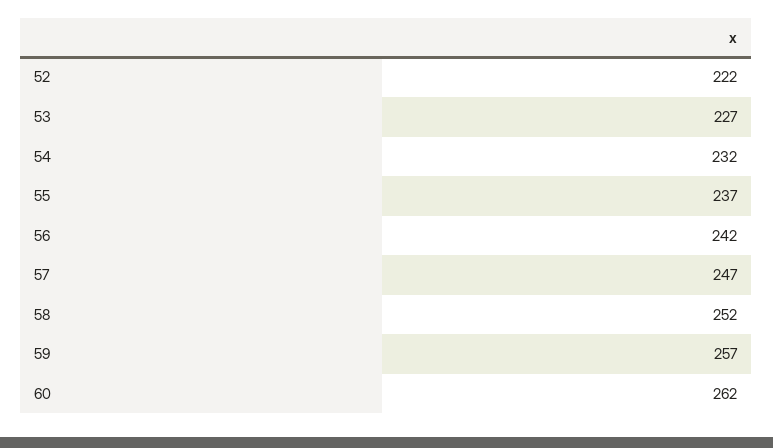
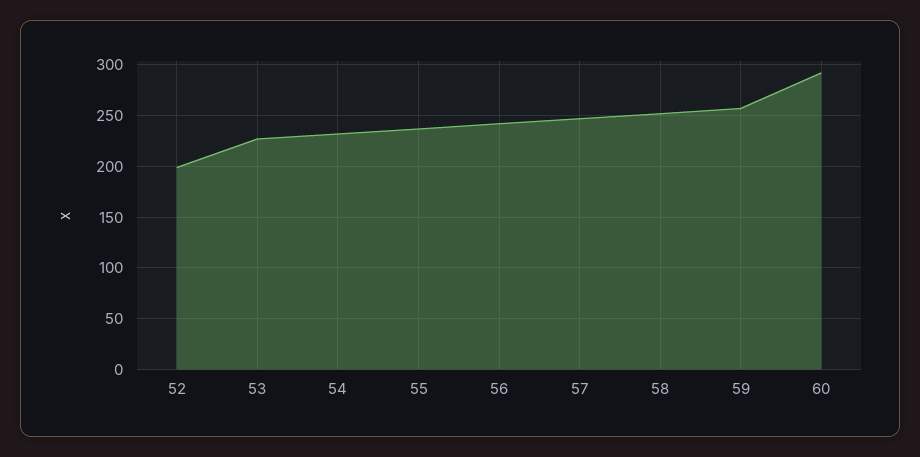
  {
-   "52": 222,
+   "52": 200,
    "53": 227,
    "54": 232,
    "55": 237,
    "56": 242,
    "57": 247,
    "58": 252,
    "59": 257,
-   "60": 262
+   "60": 290
  }

